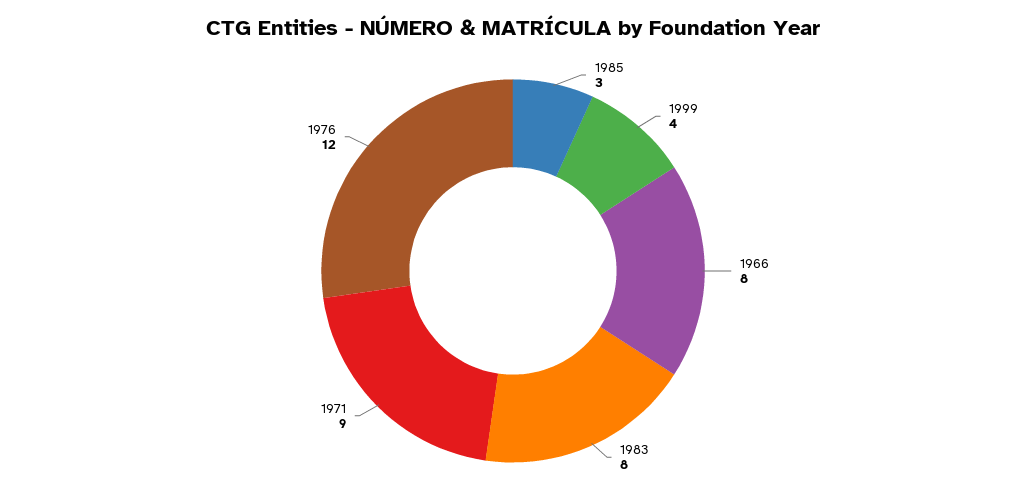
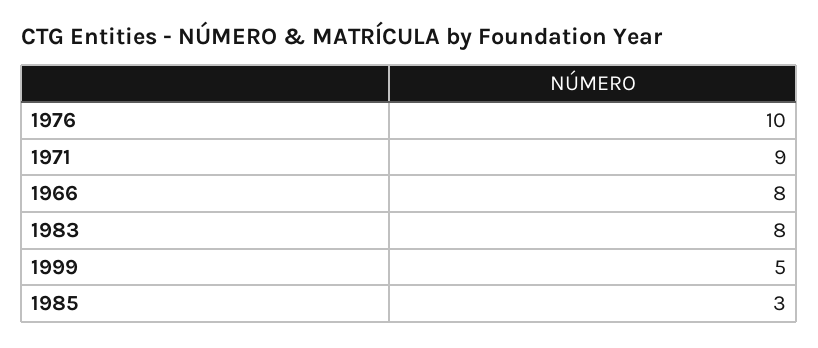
  {
    "1985": 3,
-   "1999": 4,
+   "1999": 5,
    "1966": 8,
    "1983": 8,
    "1971": 9,
-   "1976": 12
+   "1976": 10
  }

